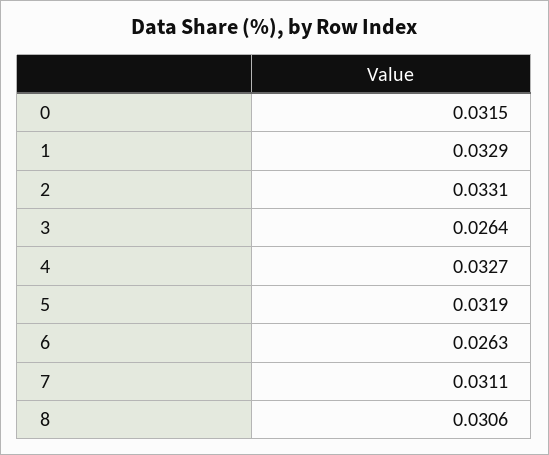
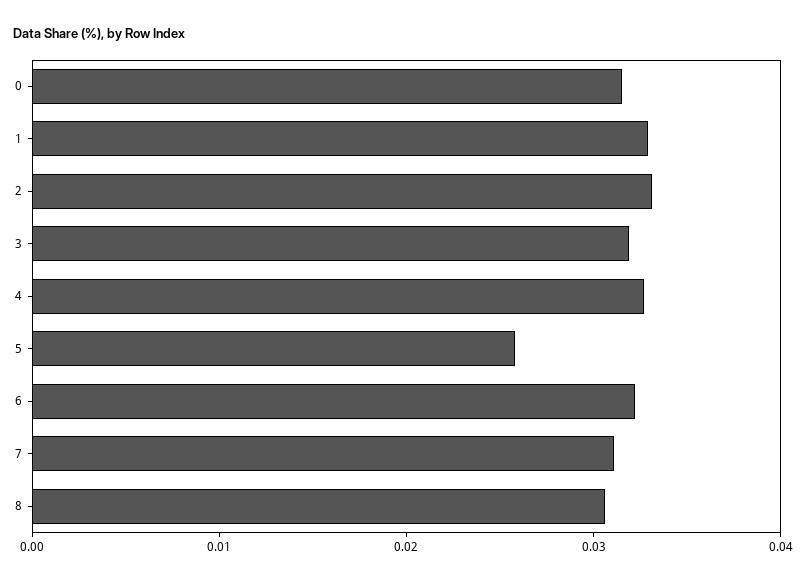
  {
    "0": 0.0315,
    "1": 0.0329,
    "2": 0.0331,
-   "3": 0.0264,
+   "3": 0.032,
    "4": 0.0327,
-   "5": 0.0319,
+   "5": 0.026,
-   "6": 0.0263,
+   "6": 0.032,
    "7": 0.0311,
    "8": 0.0306
  }

